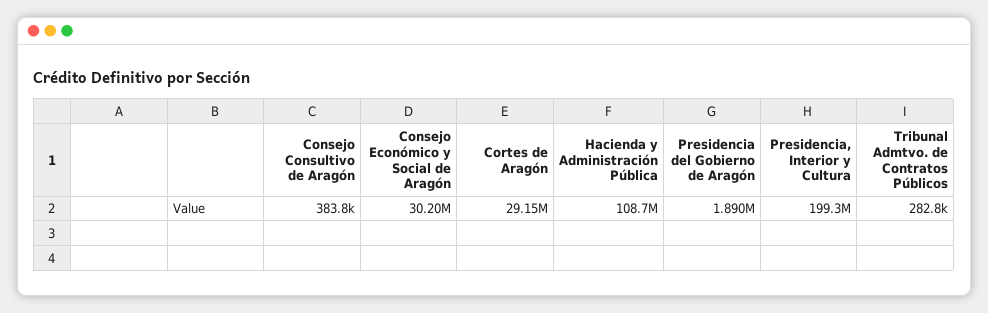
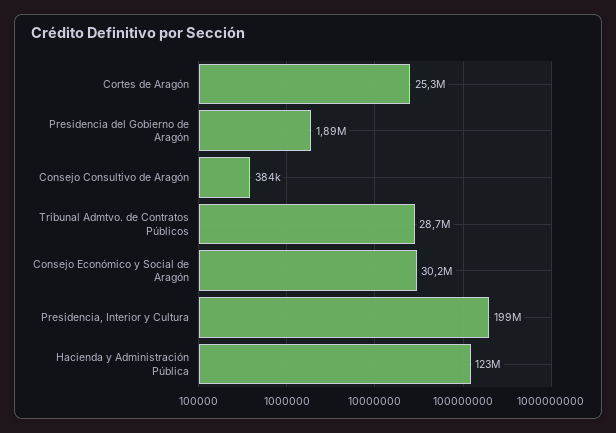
  {
    "Consejo Consultivo de Aragón": 383800,
    "Consejo Económico y Social de Aragón": 30200000,
-   "Cortes de Aragón": 29150000,
+   "Cortes de Aragón": 25300000,
-   "Hacienda y Administración Pública": 108700000,
+   "Hacienda y Administración Pública": 123000000,
    "Presidencia del Gobierno de Aragón": 1890000,
    "Presidencia, Interior y Cultura": 199300000,
-   "Tribunal Admtvo. de Contratos Públicos": 282800
+   "Tribunal Admtvo. de Contratos Públicos": 28700000
  }

